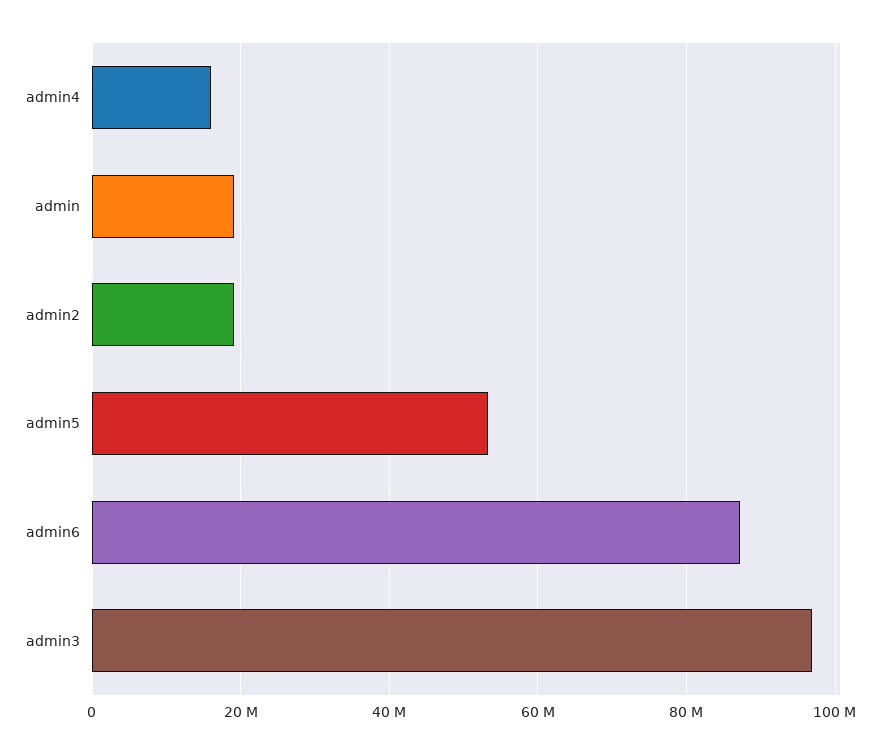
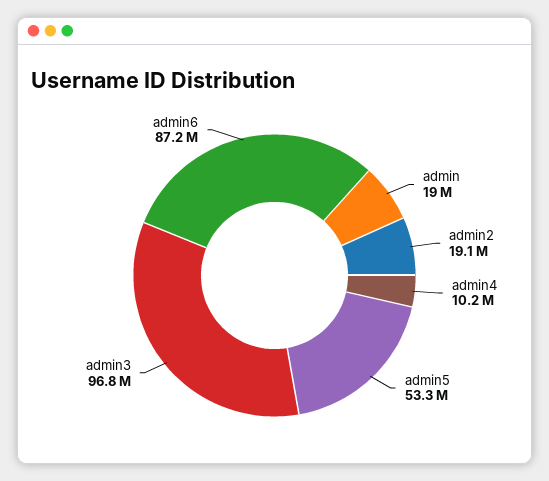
  {
-   "admin4": 16000000,
+   "admin4": 10200000,
    "admin": 19000000,
    "admin2": 19100000,
    "admin5": 53300000,
    "admin6": 87200000,
    "admin3": 96800000
  }

